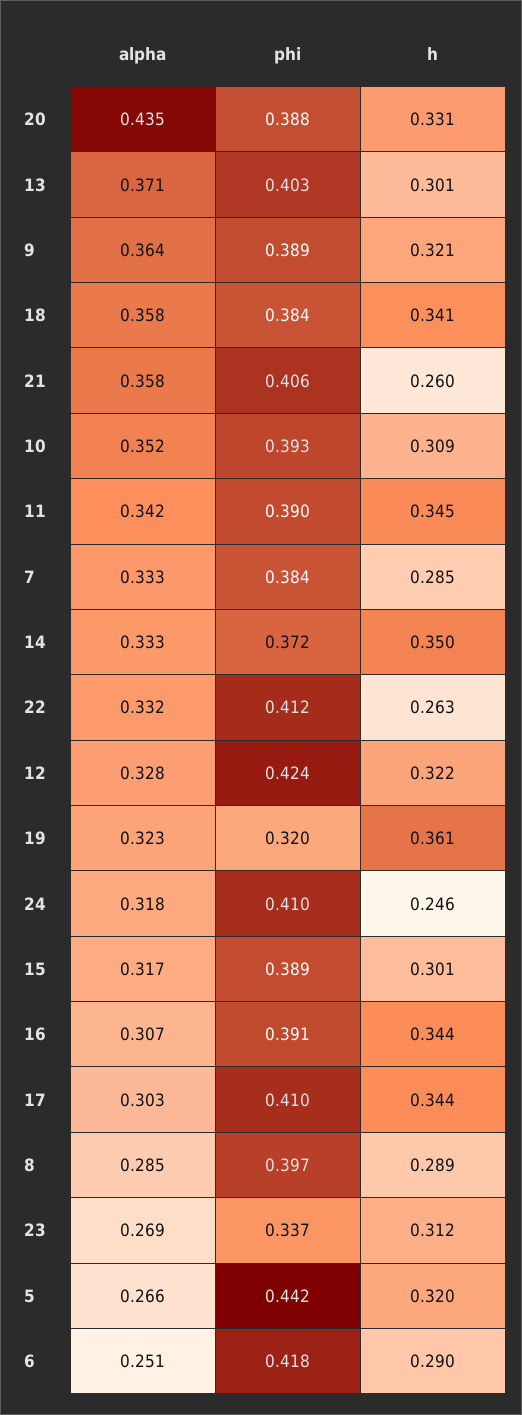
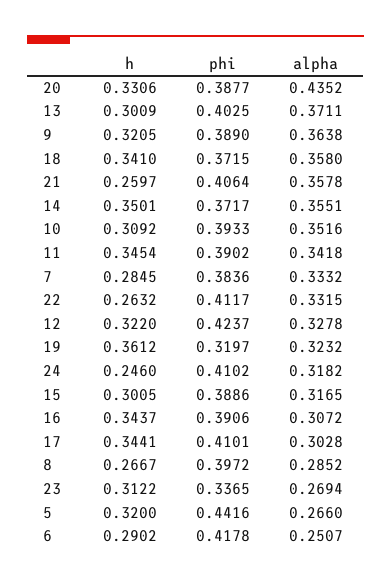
  {
    "alpha": {
      "20": 0.4352,
      "13": 0.3711,
      "9": 0.3638,
      "18": 0.358,
      "21": 0.3578,
      "10": 0.3516,
      "11": 0.3418,
      "7": 0.3332,
-     "14": 0.333,
+     "14": 0.3551,
      "22": 0.3315,
      "12": 0.3278,
      "19": 0.3232,
      "24": 0.3182,
      "15": 0.3165,
      "16": 0.3072,
      "17": 0.3028,
      "8": 0.2852,
      "23": 0.2694,
      "5": 0.266,
      "6": 0.2507
    },
    "phi": {
      "20": 0.3877,
      "13": 0.4025,
      "9": 0.389,
-     "18": 0.384,
+     "18": 0.3715,
      "21": 0.4064,
      "10": 0.3933,
      "11": 0.3902,
      "7": 0.3836,
      "14": 0.3717,
      "22": 0.4117,
      "12": 0.4237,
      "19": 0.3197,
      "24": 0.4102,
      "15": 0.3886,
      "16": 0.3906,
      "17": 0.4101,
      "8": 0.3972,
      "23": 0.3365,
      "5": 0.4416,
      "6": 0.4178
    },
    "h": {
      "20": 0.3306,
      "13": 0.3009,
      "9": 0.3205,
      "18": 0.341,
      "21": 0.2597,
      "10": 0.3092,
      "11": 0.3454,
      "7": 0.2845,
      "14": 0.3501,
      "22": 0.2632,
      "12": 0.322,
      "19": 0.3612,
      "24": 0.246,
      "15": 0.3005,
      "16": 0.3437,
      "17": 0.3441,
-     "8": 0.289,
+     "8": 0.2667,
      "23": 0.3122,
      "5": 0.32,
      "6": 0.2902
    }
  }

